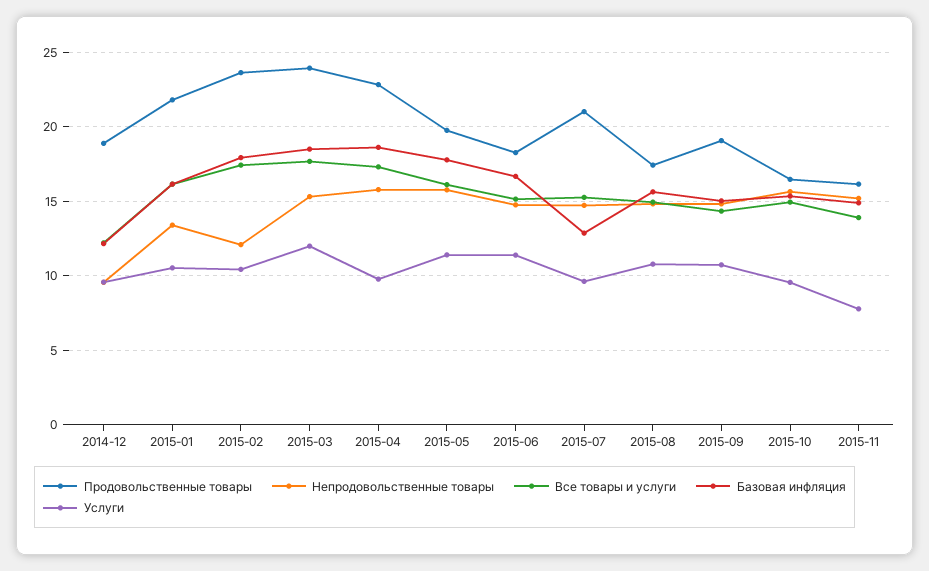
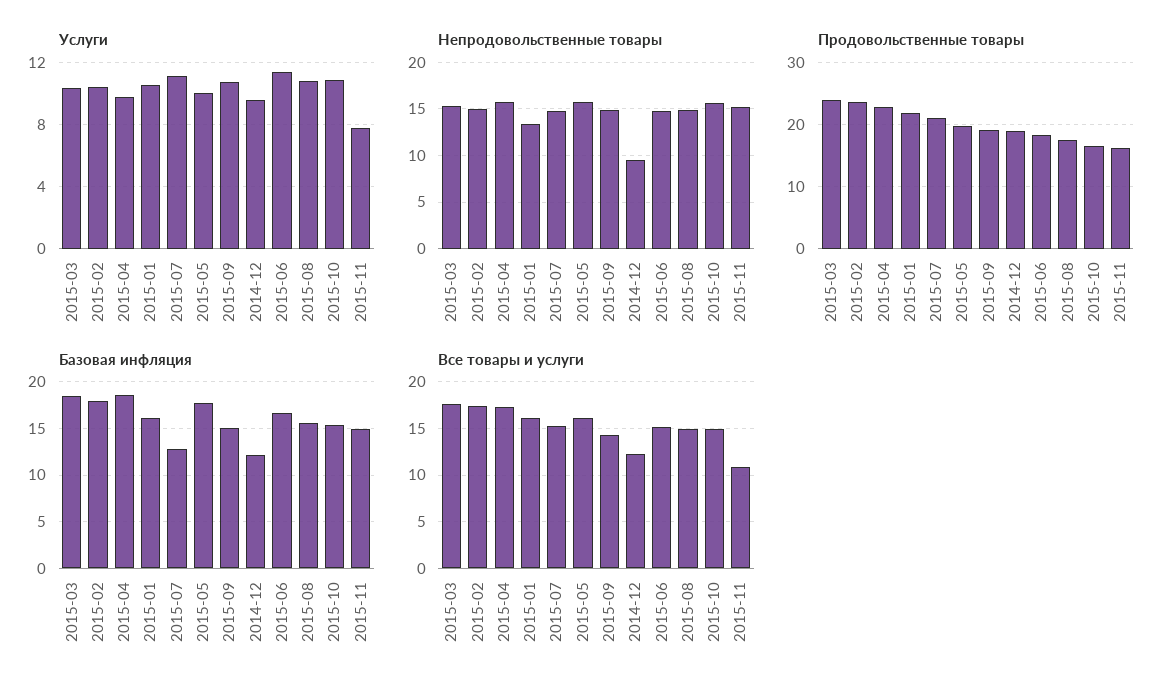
  {
    "Продовольственные товары": {
      "2014-12": 19,
      "2015-01": 22,
      "2015-02": 23.5,
      "2015-03": 24,
      "2015-04": 23,
      "2015-05": 20,
      "2015-06": 18.5,
      "2015-07": 21,
      "2015-08": 17.5,
      "2015-09": 19,
      "2015-10": 16.5,
      "2015-11": 16
    },
    "Непродовольственные товары": {
      "2014-12": 9.5,
      "2015-01": 13.5,
-     "2015-02": 12,
+     "2015-02": 15,
      "2015-03": 15.5,
      "2015-04": 16,
      "2015-05": 16,
      "2015-06": 15,
      "2015-07": 14.5,
      "2015-08": 15,
      "2015-09": 15,
      "2015-10": 15.5,
      "2015-11": 15
    },
    "Все товары и услуги": {
      "2014-12": 12,
      "2015-01": 16,
      "2015-02": 17.5,
      "2015-03": 17.5,
      "2015-04": 17.5,
      "2015-05": 16,
      "2015-06": 15,
      "2015-07": 15.5,
      "2015-08": 15,
      "2015-09": 14.5,
      "2015-10": 15,
-     "2015-11": 14
+     "2015-11": 11
    },
    "Базовая инфляция": {
      "2014-12": 12,
      "2015-01": 16,
      "2015-02": 18,
      "2015-03": 18.5,
      "2015-04": 18.5,
      "2015-05": 18,
      "2015-06": 16.5,
      "2015-07": 13,
      "2015-08": 15.5,
      "2015-09": 15,
      "2015-10": 15.5,
      "2015-11": 15
    },
    "Услуги": {
      "2014-12": 9.5,
      "2015-01": 10.5,
      "2015-02": 10.5,
-     "2015-03": 12,
+     "2015-03": 10.5,
      "2015-04": 10,
-     "2015-05": 11.5,
+     "2015-05": 10,
      "2015-06": 11.5,
-     "2015-07": 9.5,
+     "2015-07": 11,
      "2015-08": 11,
      "2015-09": 10.5,
-     "2015-10": 9.5,
+     "2015-10": 11,
      "2015-11": 8
    }
  }

